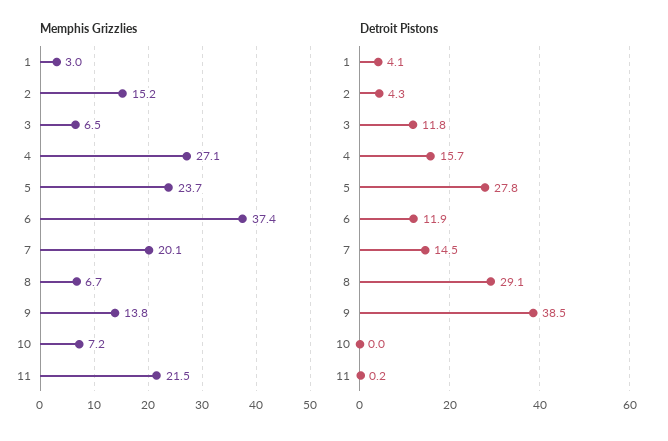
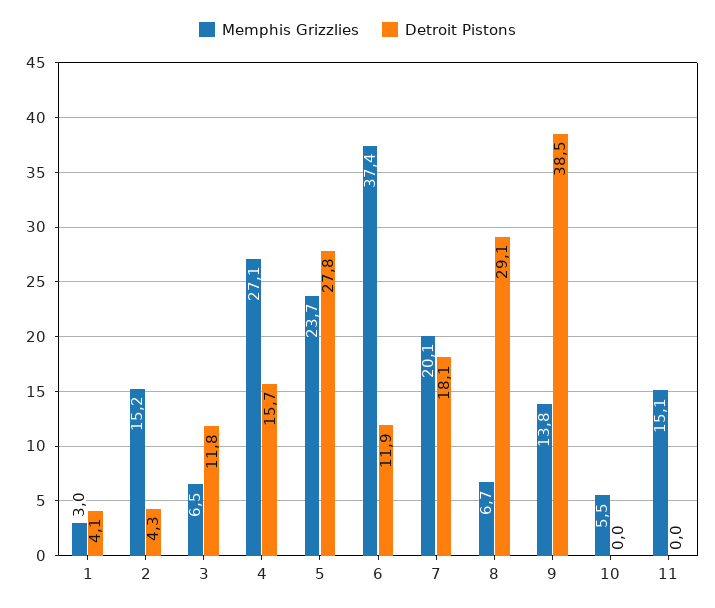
  {
    "Memphis Grizzlies": {
      "1": 3,
      "2": 15.2,
      "3": 6.5,
      "4": 27.1,
      "5": 23.7,
      "6": 37.4,
      "7": 20.1,
      "8": 6.7,
      "9": 13.8,
-     "10": 7.2,
+     "10": 5.5,
-     "11": 21.5
+     "11": 15.1
    },
    "Detroit Pistons": {
      "1": 4.1,
      "2": 4.3,
      "3": 11.8,
      "4": 15.7,
      "5": 27.8,
      "6": 11.9,
-     "7": 14.5,
+     "7": 18.1,
      "8": 29.1,
      "9": 38.5,
      "10": 0,
-     "11": 0.2
+     "11": 0
    }
  }

